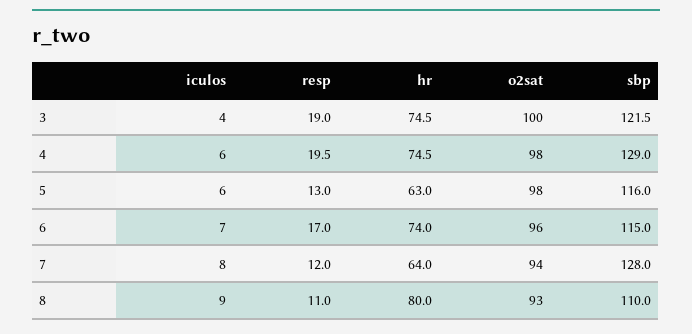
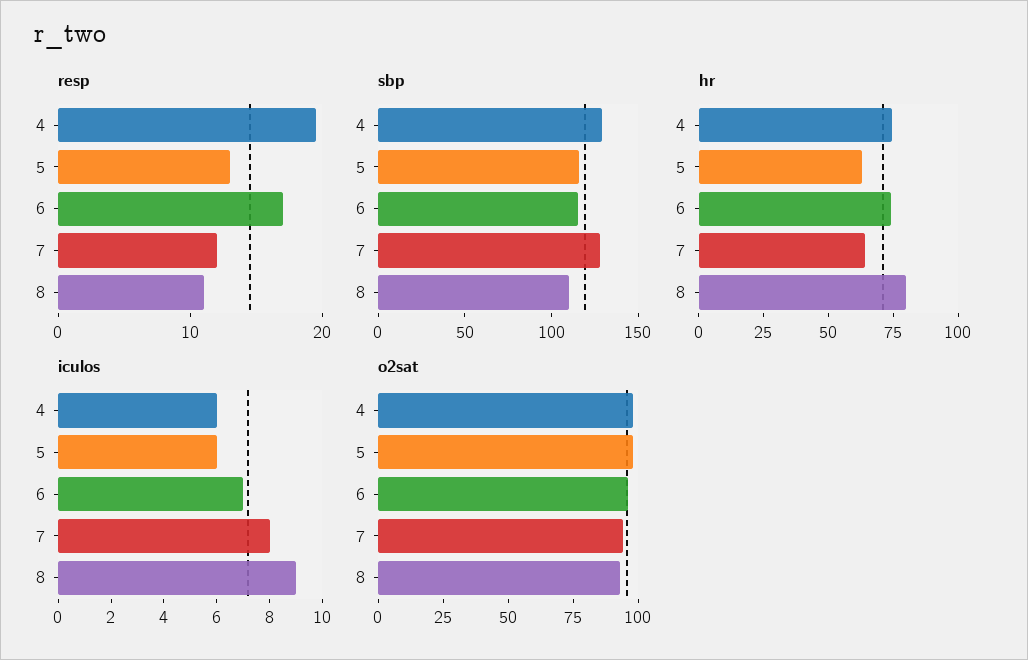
  {
    "iculos": {
-     "3": 4,
      "4": 6,
      "5": 6,
      "6": 7,
      "7": 8,
      "8": 9
    },
    "resp": {
-     "3": 19,
      "4": 19.5,
      "5": 13,
      "6": 17,
      "7": 12,
      "8": 11
    },
    "hr": {
-     "3": 74.5,
      "4": 74.5,
      "5": 63,
      "6": 74,
      "7": 64,
      "8": 80
    },
    "o2sat": {
-     "3": 100,
      "4": 98,
      "5": 98,
      "6": 96,
      "7": 94,
      "8": 93
    },
    "sbp": {
-     "3": 121.5,
      "4": 129,
      "5": 116,
      "6": 115,
      "7": 128,
      "8": 110
    }
  }

